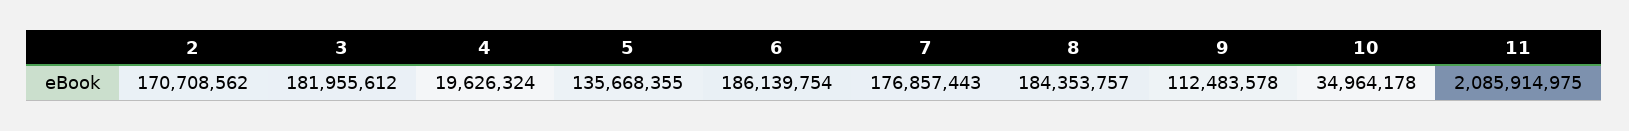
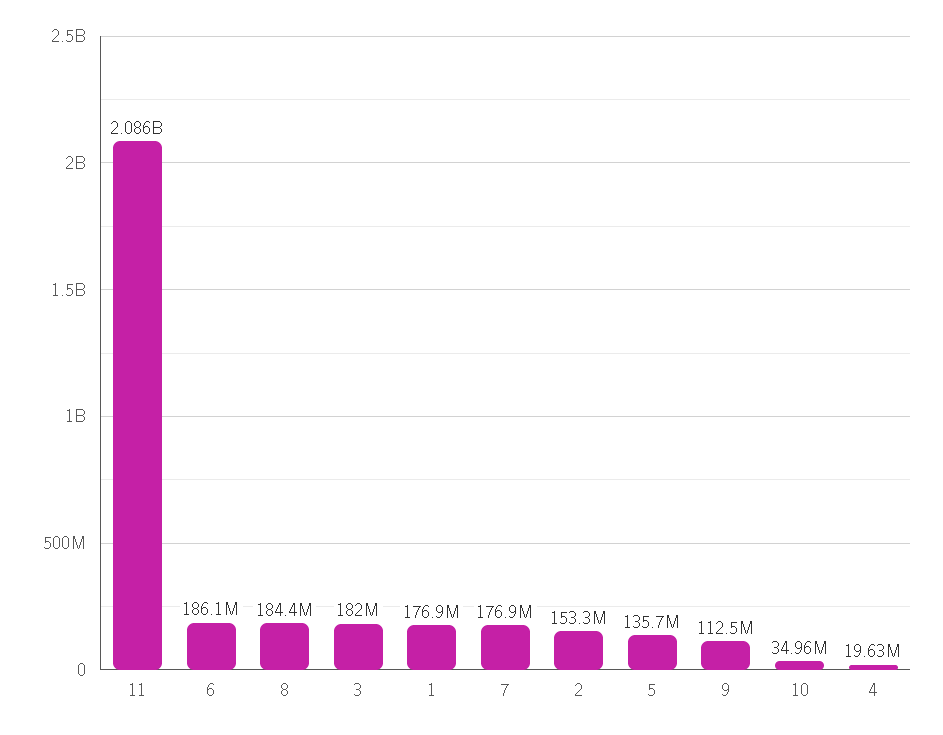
  {
-   "2": 170708562,
+   "2": 153300000,
    "3": 181955612,
    "4": 19626324,
    "5": 135668355,
    "6": 186139754,
    "7": 176857443,
    "8": 184353757,
    "9": 112483578,
    "10": 34964178,
-   "11": 2085914975
+   "11": 2085914975,
+   "1": 176900000
  }

